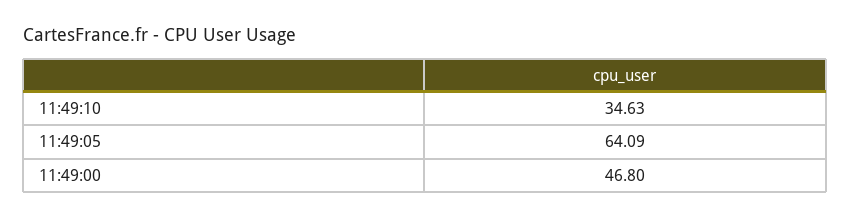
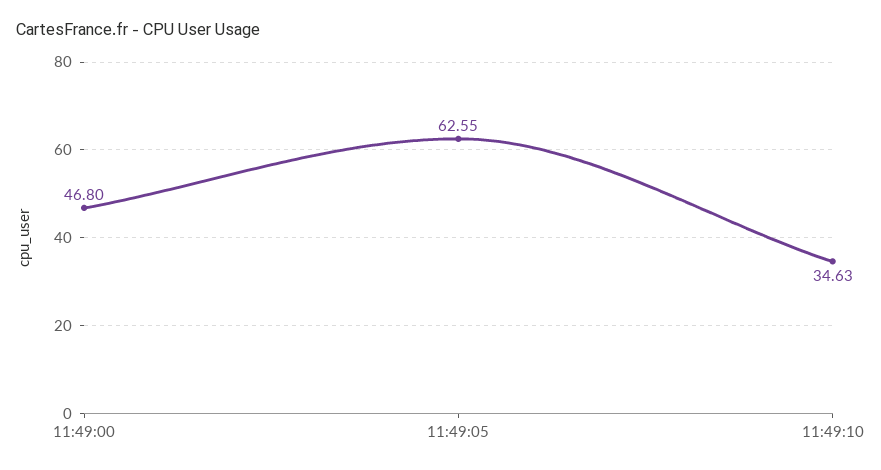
  {
    "11:49:10": 34.63,
-   "11:49:05": 64.09,
+   "11:49:05": 62.55,
    "11:49:00": 46.8
  }

